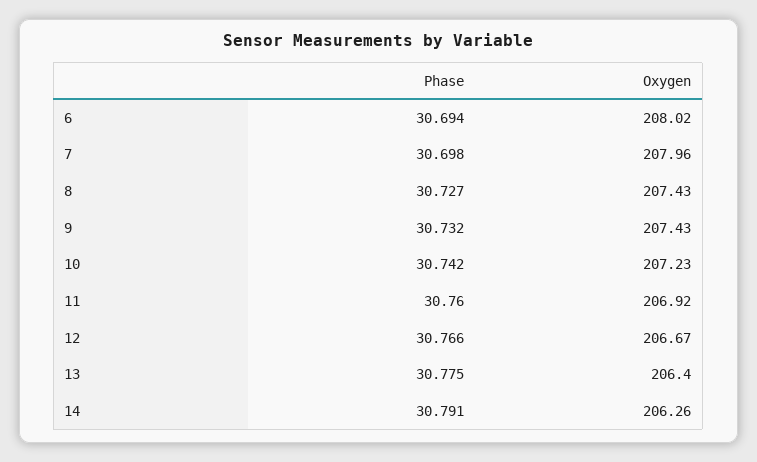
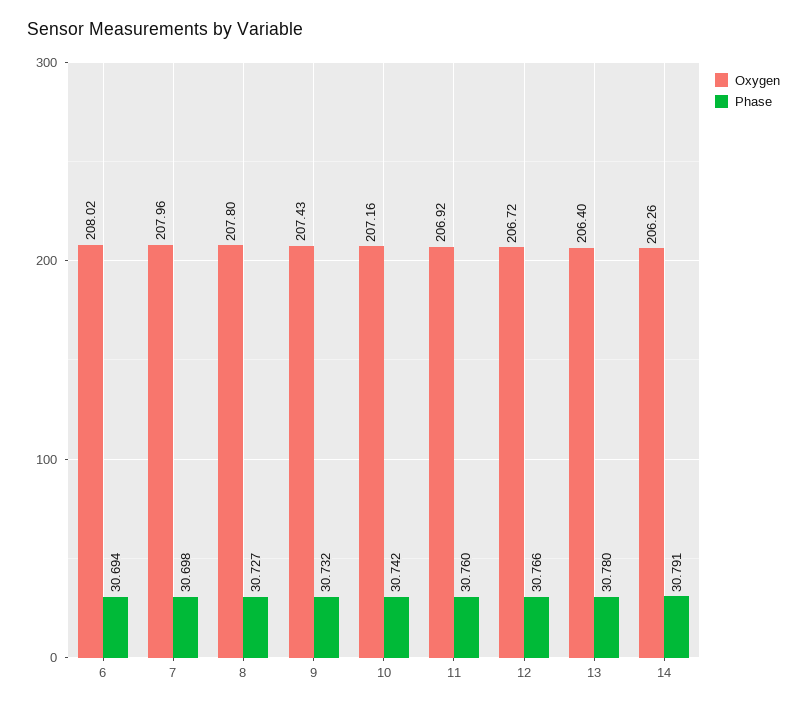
  {
    "Phase": {
      "6": 30.694,
      "7": 30.698,
      "8": 30.727,
      "9": 30.732,
      "10": 30.742,
      "11": 30.76,
      "12": 30.766,
-     "13": 30.775,
+     "13": 30.78,
      "14": 30.791
    },
    "Oxygen": {
      "6": 208.02,
      "7": 207.96,
-     "8": 207.43,
+     "8": 207.8,
      "9": 207.43,
-     "10": 207.23,
+     "10": 207.16,
      "11": 206.92,
-     "12": 206.67,
+     "12": 206.72,
      "13": 206.4,
      "14": 206.26
    }
  }

